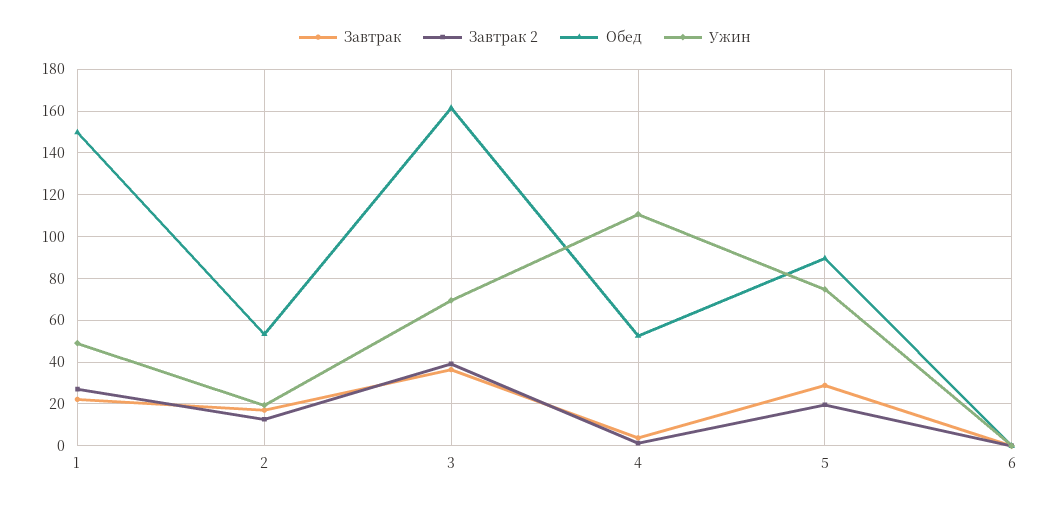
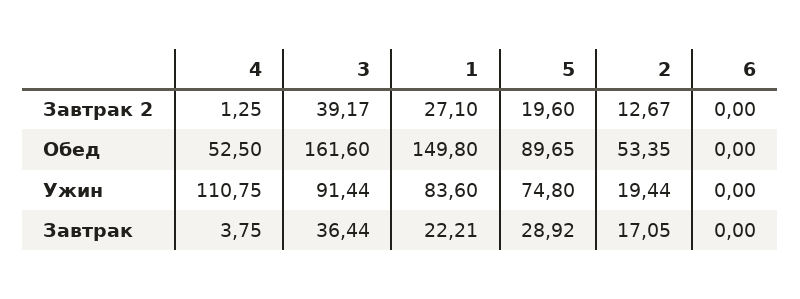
  {
    "Завтрак": {
      "1": 22.21,
      "2": 17.05,
      "3": 36.44,
      "4": 3.75,
      "5": 28.92,
      "6": 0
    },
    "Завтрак 2": {
      "1": 27.1,
      "2": 12.67,
      "3": 39.17,
      "4": 1.25,
      "5": 19.6,
      "6": 0
    },
    "Обед": {
      "1": 149.8,
      "2": 53.35,
      "3": 161.6,
      "4": 52.5,
      "5": 89.65,
      "6": 0
    },
    "Ужин": {
-     "1": 50,
+     "1": 83.6,
      "2": 19.44,
-     "3": 70,
+     "3": 91.44,
      "4": 110.75,
      "5": 74.8,
      "6": 0
    }
  }

